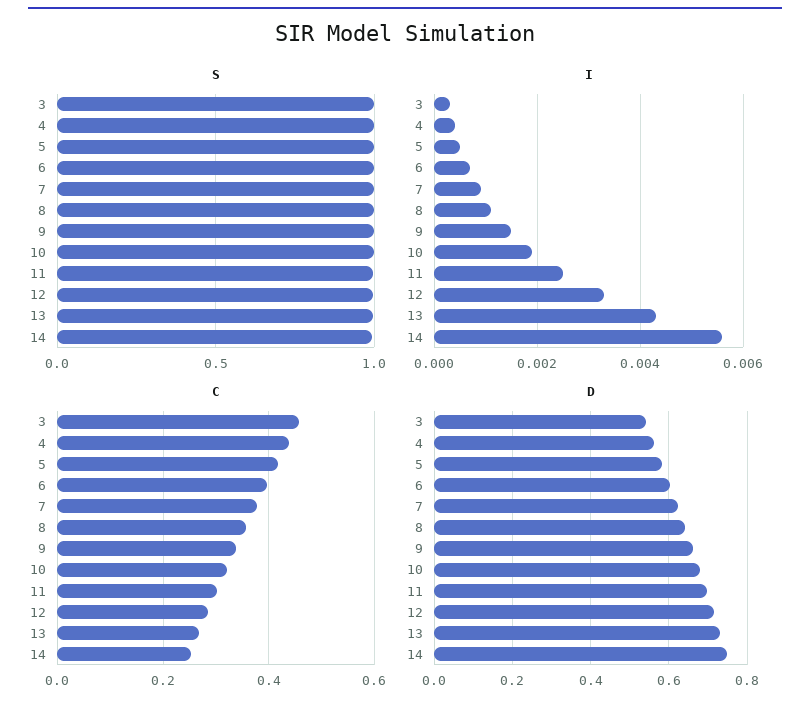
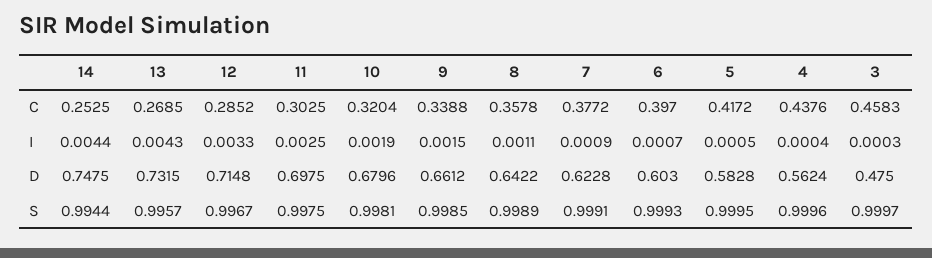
  {
    "S": {
      "3": 0.9997,
      "4": 0.9996,
      "5": 0.9995,
      "6": 0.9993,
      "7": 0.9991,
      "8": 0.9989,
      "9": 0.9985,
      "10": 0.9981,
      "11": 0.9975,
      "12": 0.9967,
      "13": 0.9957,
      "14": 0.9944
    },
    "I": {
      "3": 0.0003,
      "4": 0.0004,
      "5": 0.0005,
      "6": 0.0007,
      "7": 0.0009,
      "8": 0.0011,
      "9": 0.0015,
      "10": 0.0019,
      "11": 0.0025,
      "12": 0.0033,
      "13": 0.0043,
-     "14": 0.0055
+     "14": 0.0044
    },
    "C": {
      "3": 0.4583,
      "4": 0.4376,
      "5": 0.4172,
      "6": 0.397,
      "7": 0.3772,
      "8": 0.3578,
      "9": 0.3388,
      "10": 0.3204,
      "11": 0.3025,
      "12": 0.2852,
      "13": 0.2685,
      "14": 0.2525
    },
    "D": {
-     "3": 0.54,
+     "3": 0.475,
      "4": 0.5624,
      "5": 0.5828,
      "6": 0.603,
      "7": 0.6228,
      "8": 0.6422,
      "9": 0.6612,
      "10": 0.6796,
      "11": 0.6975,
      "12": 0.7148,
      "13": 0.7315,
      "14": 0.7475
    }
  }

